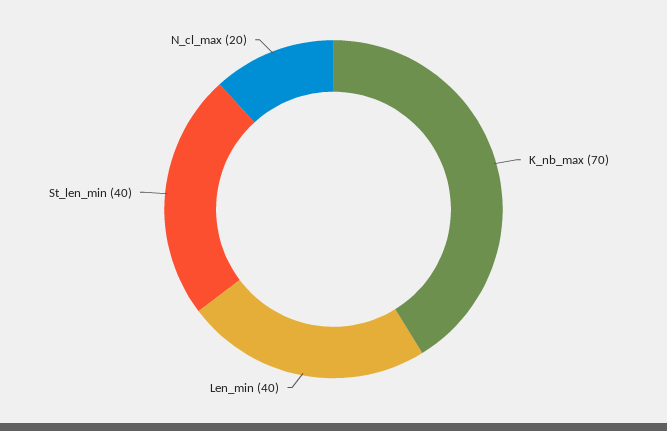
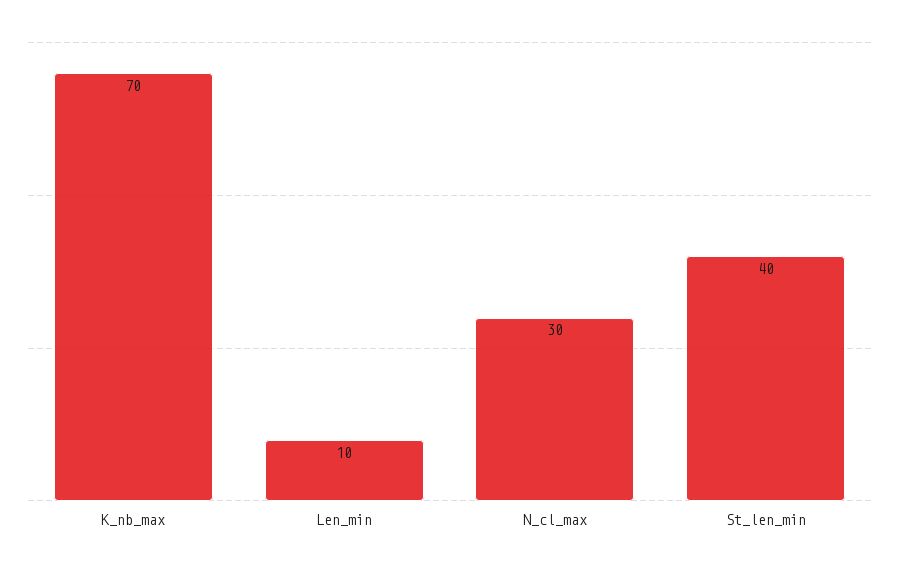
  {
    "K_nb_max": 70,
-   "Len_min": 40,
+   "Len_min": 10,
    "St_len_min": 40,
-   "N_cl_max": 20
+   "N_cl_max": 30
  }

